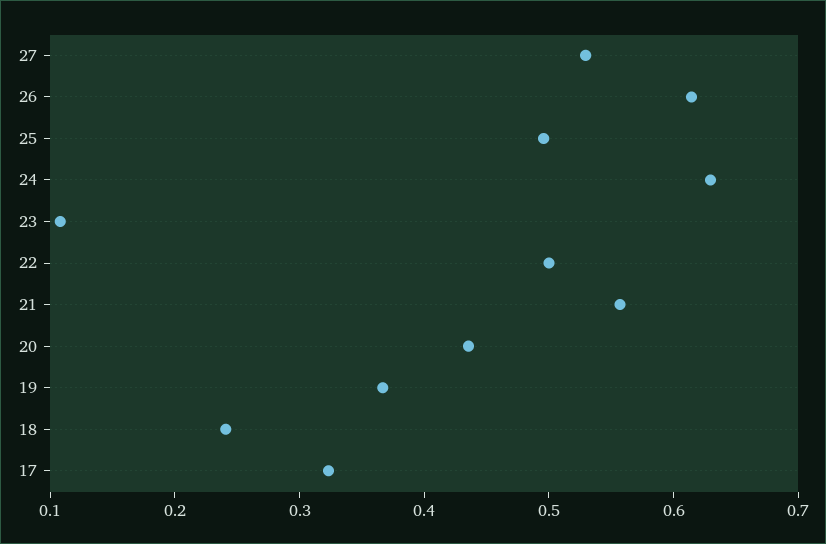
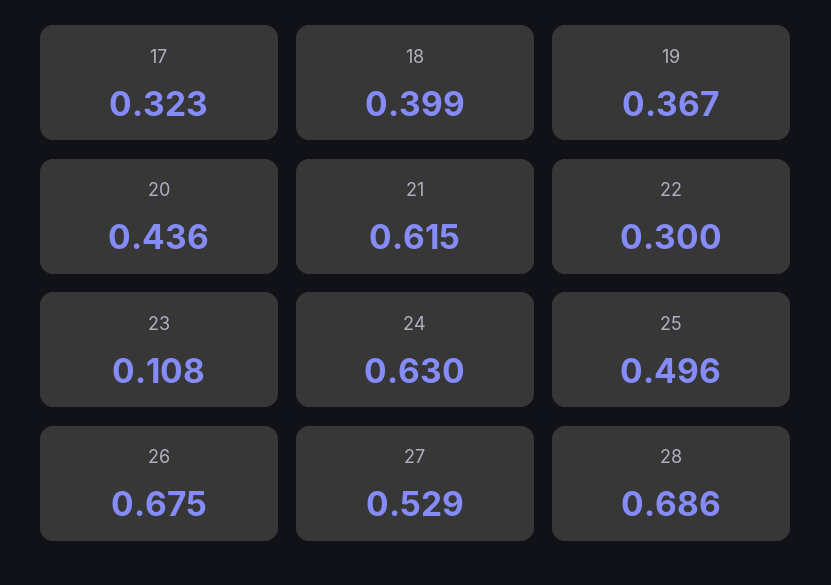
  {
    "27": 0.529,
-   "26": 0.62,
+   "26": 0.675,
    "25": 0.496,
    "24": 0.63,
    "23": 0.108,
-   "22": 0.5,
+   "22": 0.3,
-   "21": 0.56,
+   "21": 0.615,
    "20": 0.436,
    "19": 0.367,
-   "18": 0.24,
+   "18": 0.399,
-   "17": 0.323
+   "17": 0.323,
+   "28": 0.686
  }

